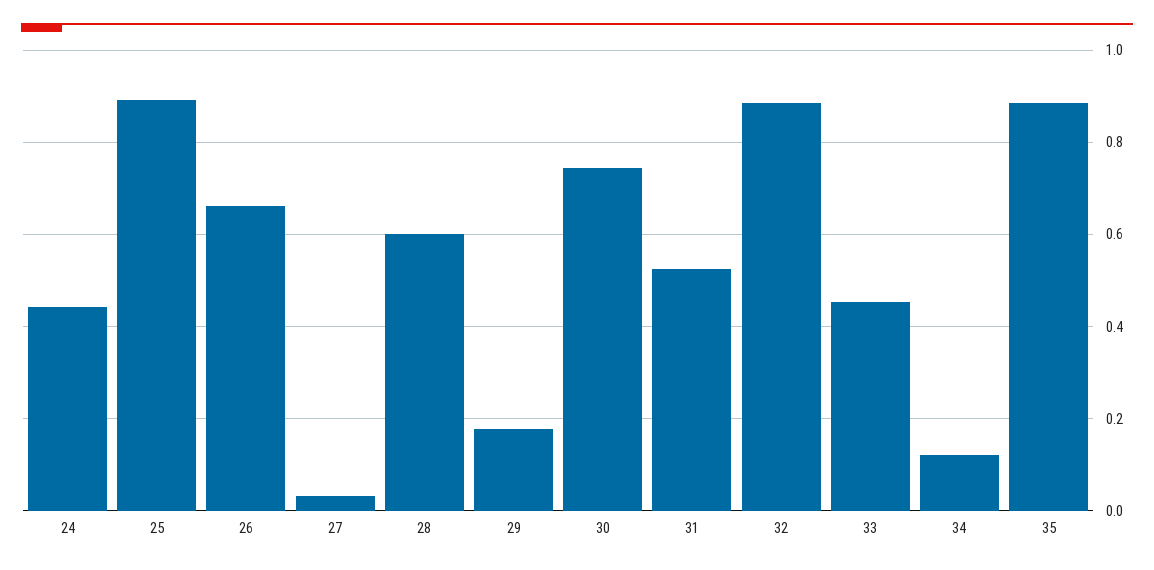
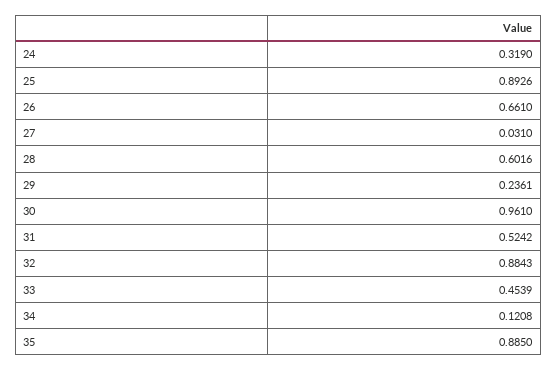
  {
-   "24": 0.44,
+   "24": 0.319,
    "25": 0.8926,
    "26": 0.661,
    "27": 0.031,
    "28": 0.6016,
-   "29": 0.18,
+   "29": 0.2361,
-   "30": 0.74,
+   "30": 0.961,
    "31": 0.5242,
    "32": 0.8843,
    "33": 0.4539,
    "34": 0.1208,
    "35": 0.885
  }

